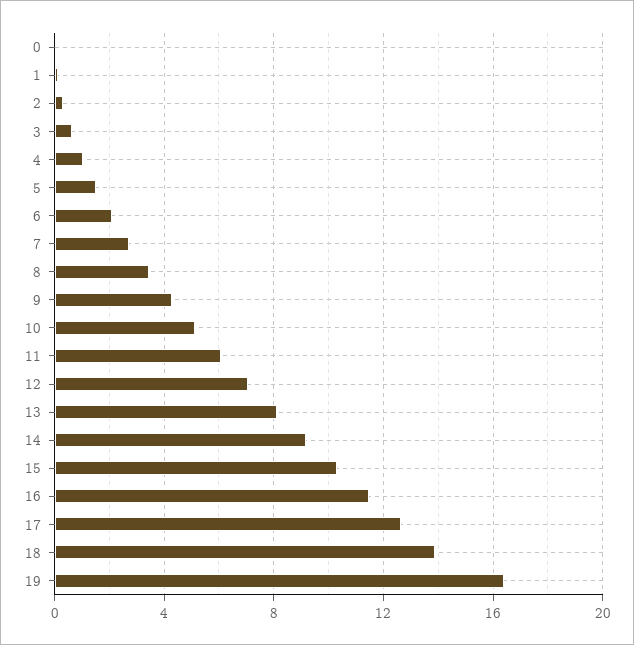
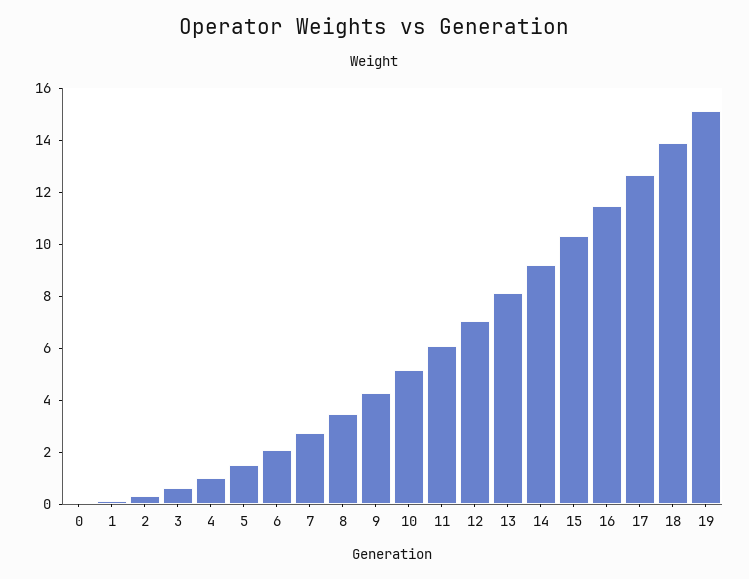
  {
    "0": 0,
    "1": 0,
    "2": 0.5,
    "3": 0.5,
    "4": 1,
    "5": 1.5,
    "6": 2,
    "7": 2.5,
    "8": 3.5,
    "9": 4.5,
    "10": 5,
    "11": 6,
    "12": 7,
    "13": 8,
    "14": 9,
    "15": 10.5,
    "16": 11.5,
    "17": 12.5,
    "18": 14,
-   "19": 16.5
+   "19": 15
  }

